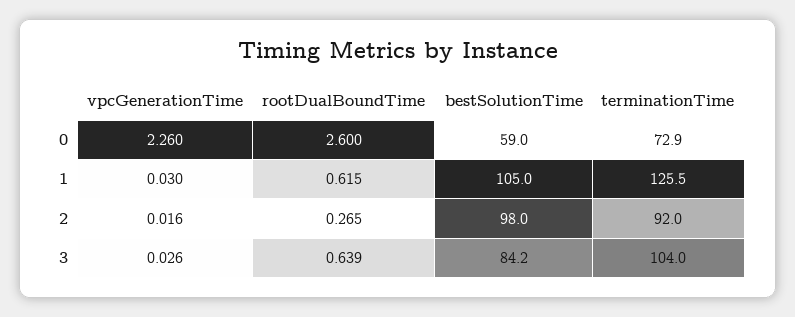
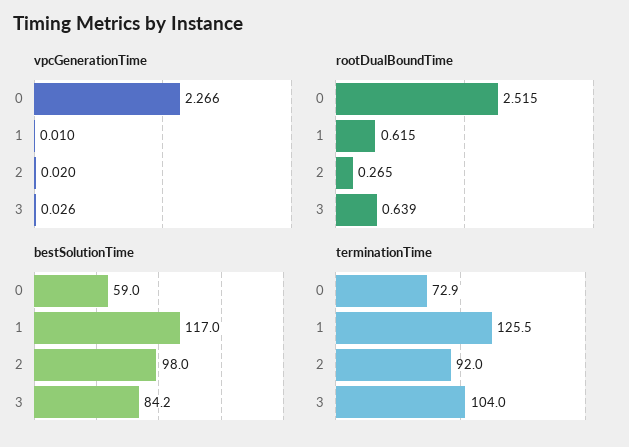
  {
    "vpcGenerationTime": {
-     "0": 2.26,
+     "0": 2.266,
-     "1": 0.03,
+     "1": 0.01,
-     "2": 0.016,
+     "2": 0.02,
      "3": 0.026
    },
    "rootDualBoundTime": {
-     "0": 2.6,
+     "0": 2.515,
      "1": 0.615,
      "2": 0.265,
      "3": 0.639
    },
    "bestSolutionTime": {
      "0": 59,
-     "1": 105,
+     "1": 117,
      "2": 98,
      "3": 84.2
    },
    "terminationTime": {
      "0": 72.9,
      "1": 125.5,
      "2": 92,
      "3": 104
    }
  }

